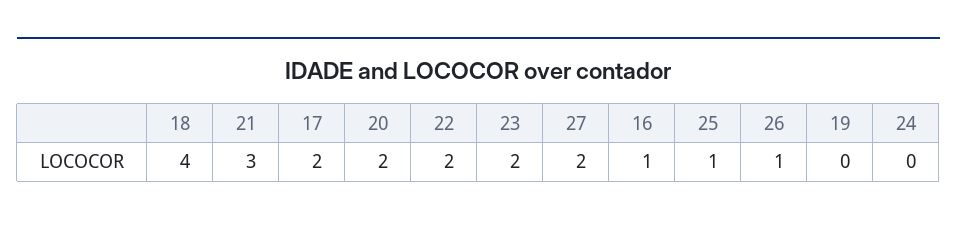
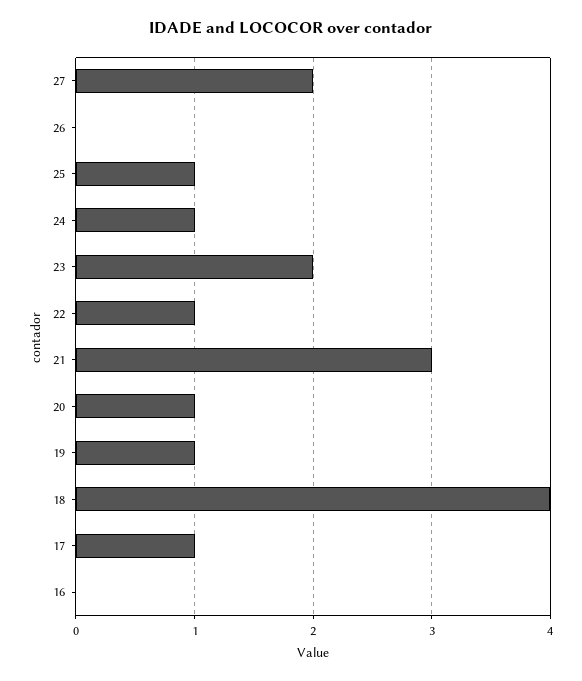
  {
    "18": 4,
    "21": 3,
-   "17": 2,
+   "17": 1,
-   "20": 2,
+   "20": 1,
-   "22": 2,
+   "22": 1,
    "23": 2,
    "27": 2,
-   "16": 1,
+   "16": 0,
    "25": 1,
-   "26": 1,
+   "26": 0,
-   "19": 0,
+   "19": 1,
-   "24": 0
+   "24": 1
  }

